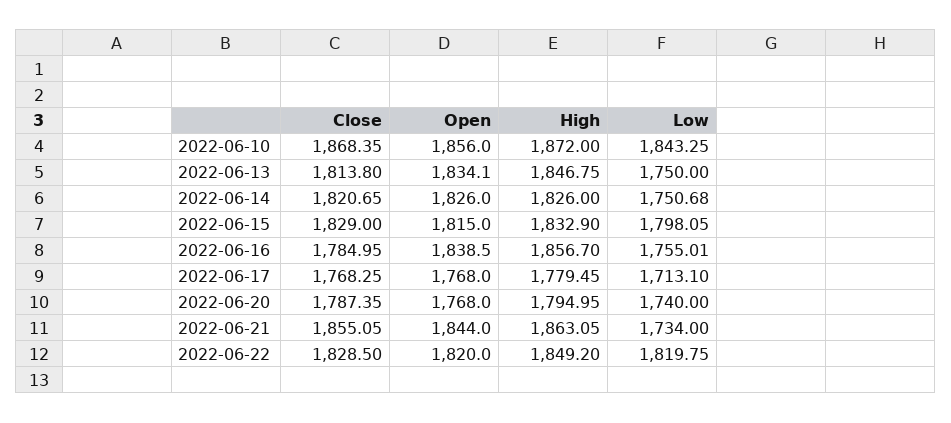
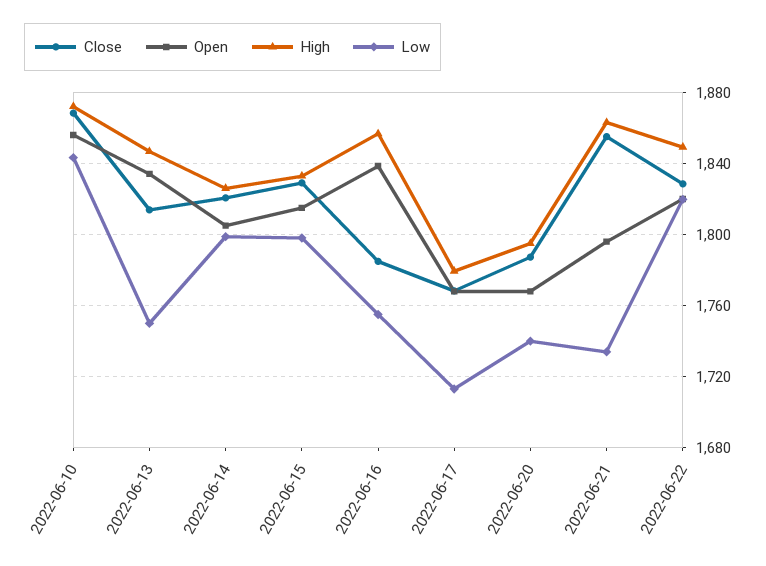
  {
    "Close": {
      "2022-06-10": 1868.35,
      "2022-06-13": 1813.8,
      "2022-06-14": 1820.65,
      "2022-06-15": 1829,
      "2022-06-16": 1784.95,
      "2022-06-17": 1768.25,
      "2022-06-20": 1787.35,
      "2022-06-21": 1855.05,
      "2022-06-22": 1828.5
    },
    "Open": {
      "2022-06-10": 1856,
      "2022-06-13": 1834.1,
-     "2022-06-14": 1826,
+     "2022-06-14": 1805,
      "2022-06-15": 1815,
      "2022-06-16": 1838.5,
      "2022-06-17": 1768,
      "2022-06-20": 1768,
-     "2022-06-21": 1844,
+     "2022-06-21": 1795,
      "2022-06-22": 1820
    },
    "High": {
      "2022-06-10": 1872,
      "2022-06-13": 1846.75,
      "2022-06-14": 1826,
      "2022-06-15": 1832.9,
      "2022-06-16": 1856.7,
      "2022-06-17": 1779.45,
      "2022-06-20": 1794.95,
      "2022-06-21": 1863.05,
      "2022-06-22": 1849.2
    },
    "Low": {
      "2022-06-10": 1843.25,
      "2022-06-13": 1750,
-     "2022-06-14": 1750.68,
+     "2022-06-14": 1800,
      "2022-06-15": 1798.05,
      "2022-06-16": 1755.01,
      "2022-06-17": 1713.1,
      "2022-06-20": 1740,
      "2022-06-21": 1734,
      "2022-06-22": 1819.75
    }
  }

